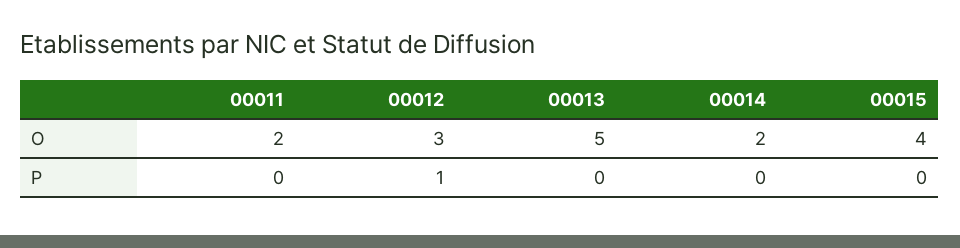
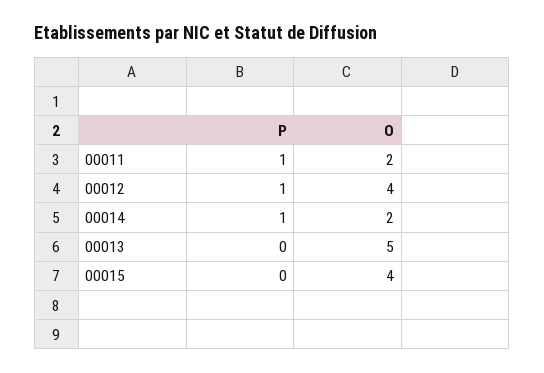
  {
    "00011": {
      "O": 2,
-     "P": 0
+     "P": 1
    },
    "00012": {
-     "O": 3,
+     "O": 4,
      "P": 1
    },
    "00013": {
      "O": 5,
      "P": 0
    },
    "00014": {
      "O": 2,
-     "P": 0
+     "P": 1
    },
    "00015": {
      "O": 4,
      "P": 0
    }
  }

